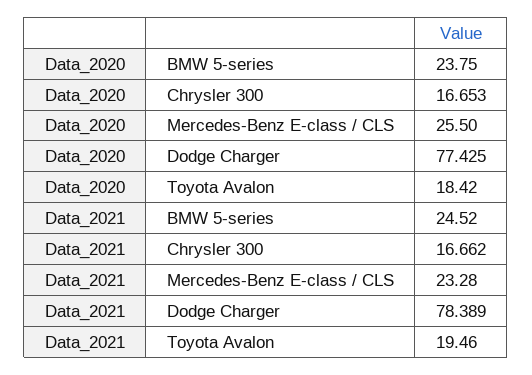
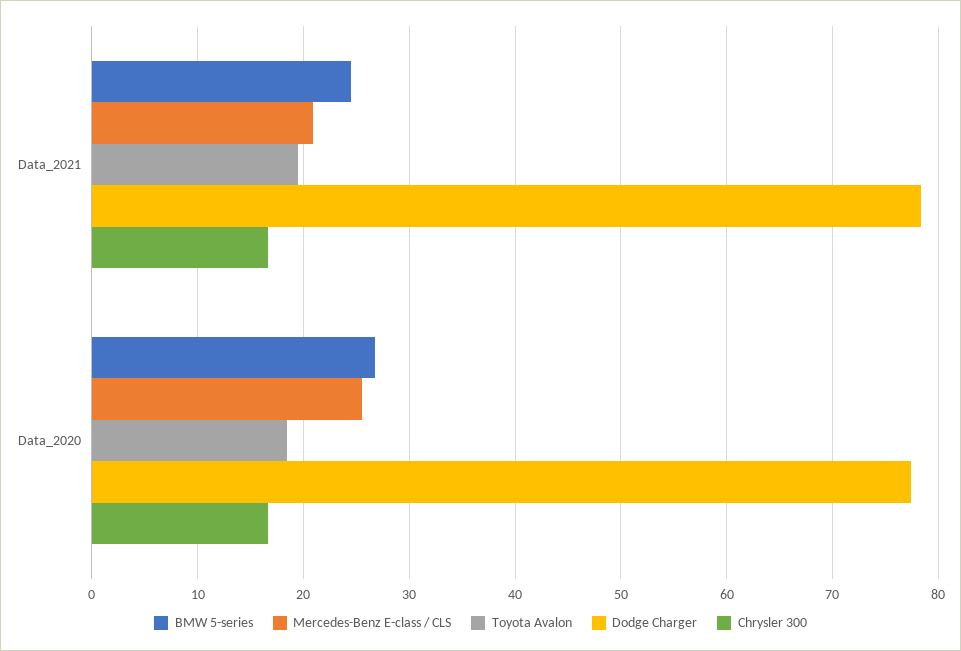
  {
    "BMW 5-series": {
-     "Data_2020": 23.75,
+     "Data_2020": 27,
      "Data_2021": 24.52
    },
    "Chrysler 300": {
      "Data_2020": 16.653,
      "Data_2021": 16.662
    },
    "Mercedes-Benz E-class / CLS": {
      "Data_2020": 25.5,
-     "Data_2021": 23.28
+     "Data_2021": 21
    },
    "Dodge Charger": {
      "Data_2020": 77.425,
      "Data_2021": 78.389
    },
    "Toyota Avalon": {
      "Data_2020": 18.42,
      "Data_2021": 19.46
    }
  }

